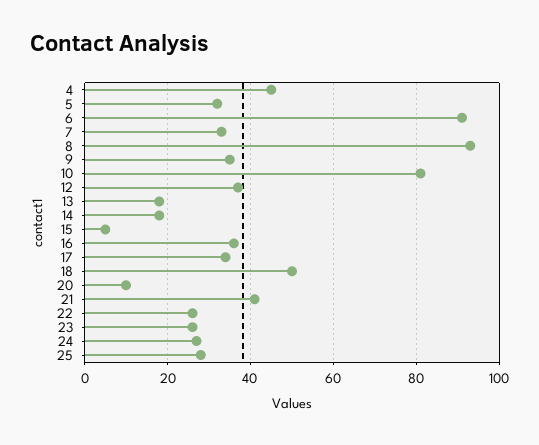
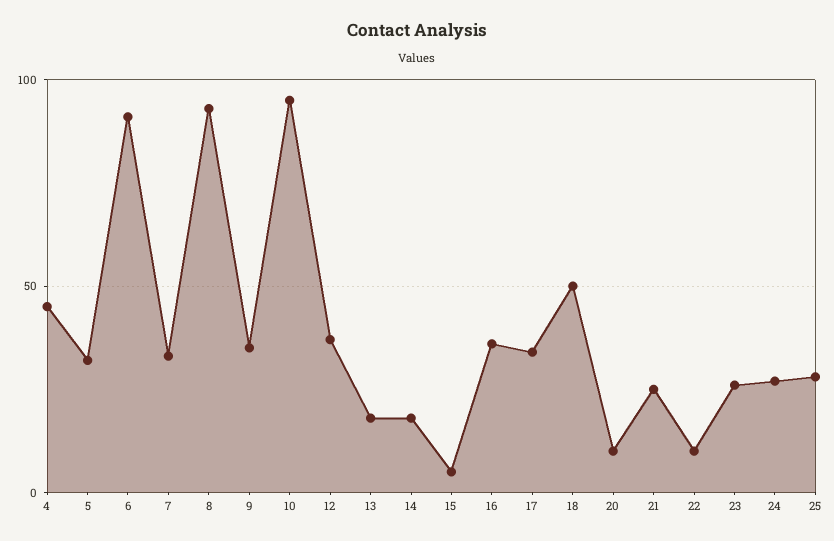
  {
    "4": 45,
    "5": 30,
    "6": 90,
    "7": 35,
    "8": 95,
    "9": 35,
-   "10": 80,
+   "10": 95,
    "12": 35,
    "13": 20,
    "14": 20,
    "15": 5,
    "16": 35,
    "17": 35,
    "18": 50,
    "20": 10,
-   "21": 40,
+   "21": 25,
-   "22": 25,
+   "22": 10,
    "23": 25,
    "24": 25,
    "25": 30
  }

